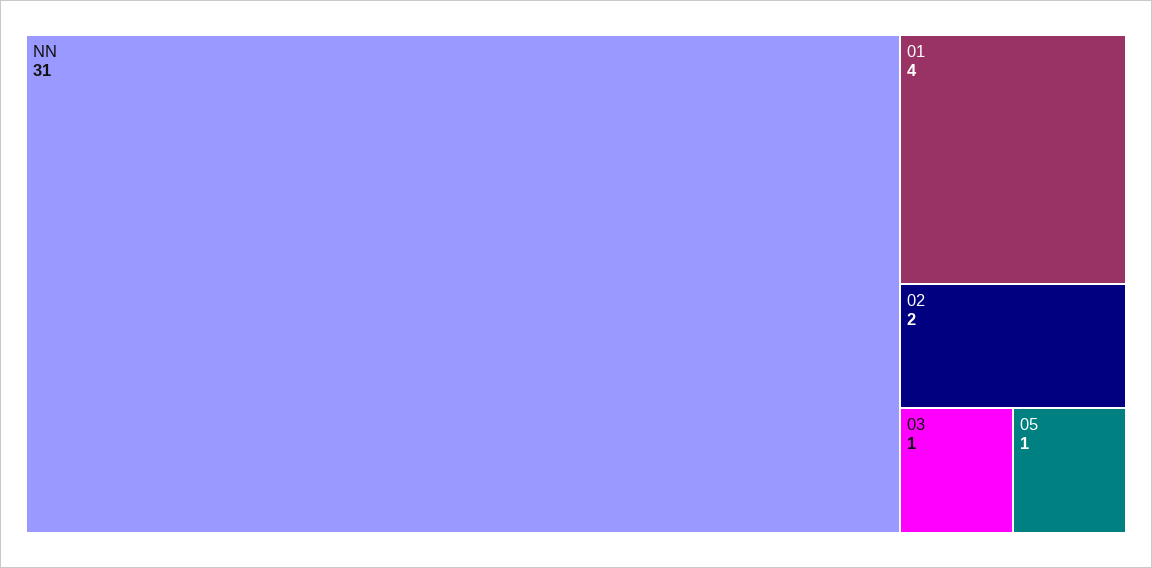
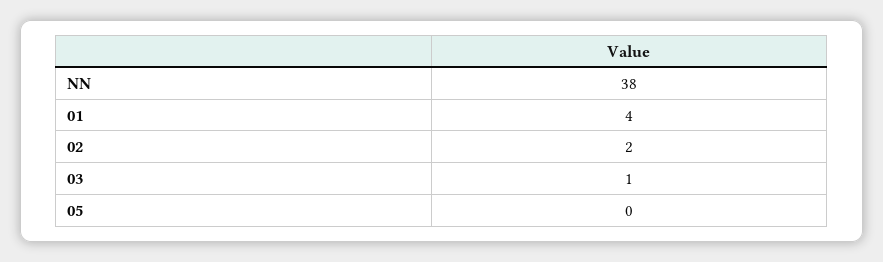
  {
-   "NN": 31,
+   "NN": 38,
    "01": 4,
    "02": 2,
    "03": 1,
-   "05": 1
+   "05": 0
  }

